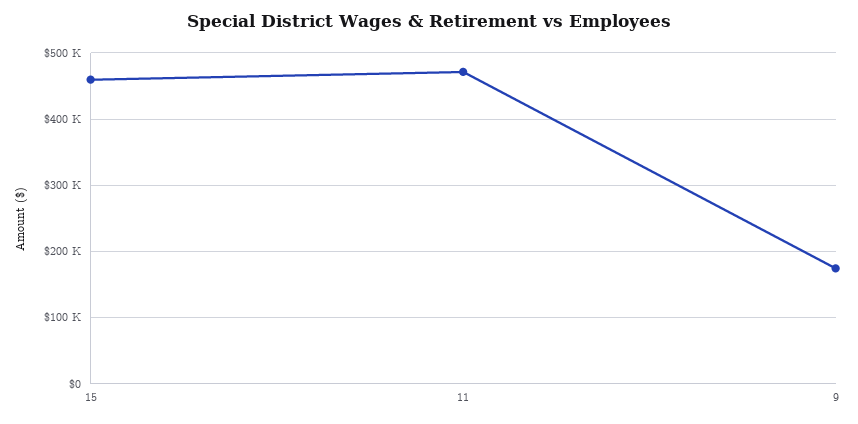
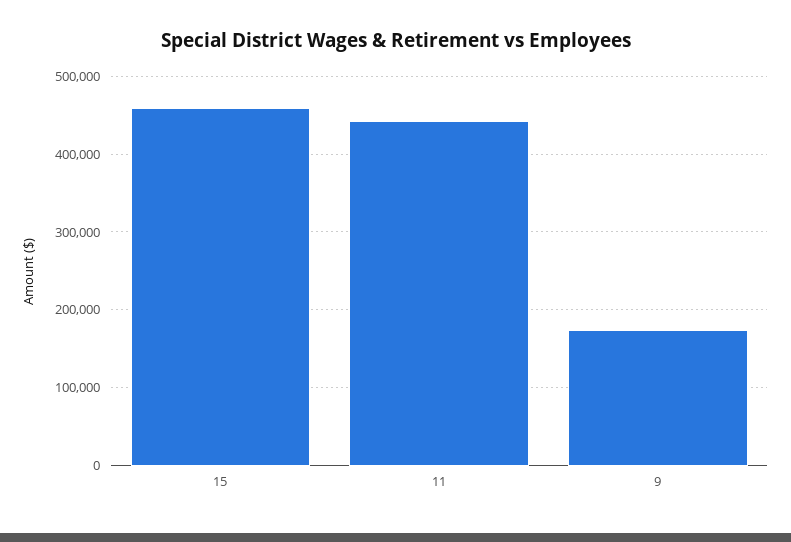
  {
    "15": 460000,
-   "11": 470000,
+   "11": 440000,
    "9": 170000
  }

